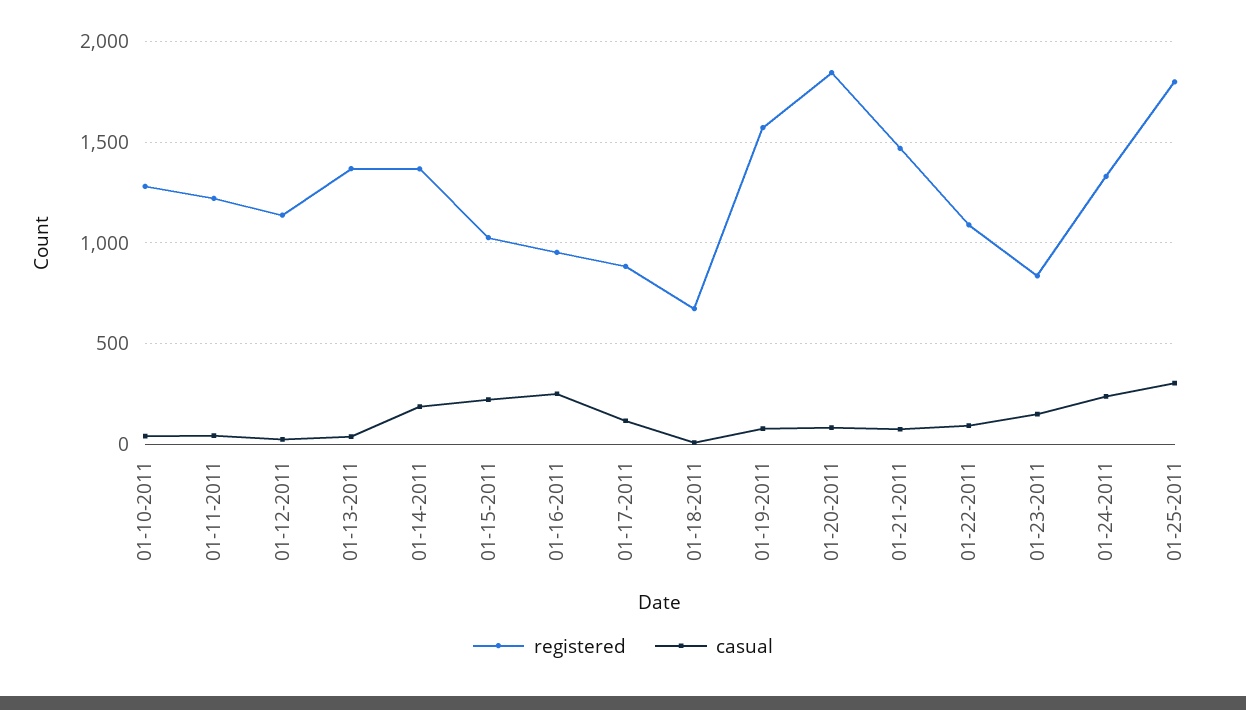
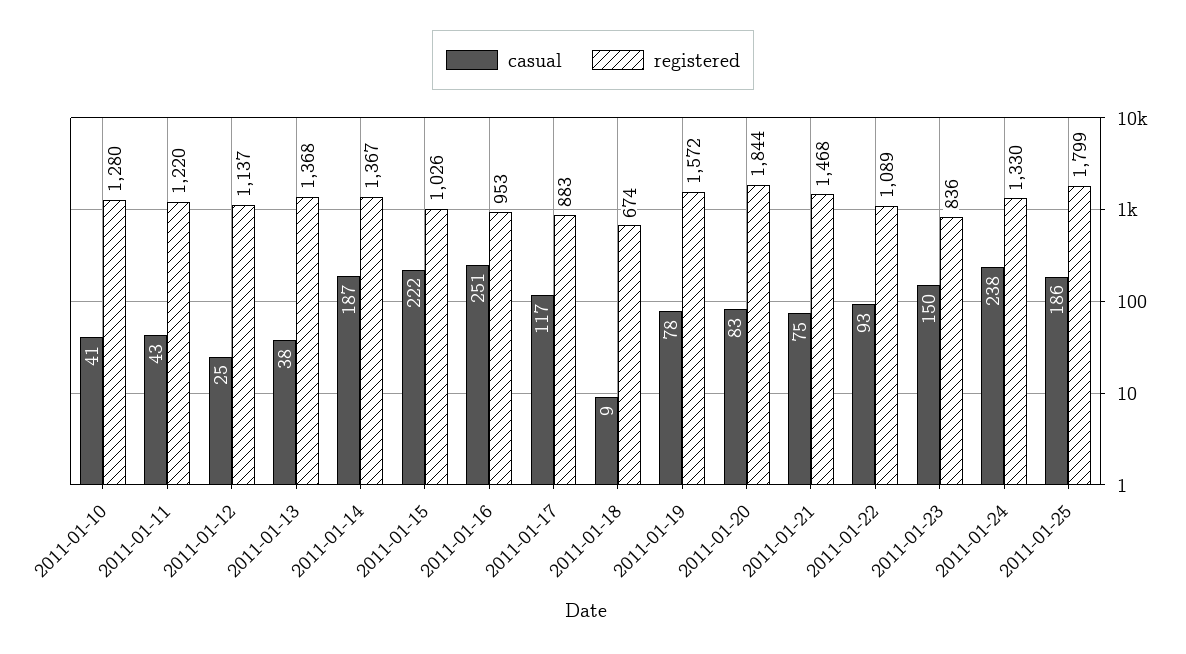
  {
    "registered": {
      "01-10-2011": 1280,
      "01-11-2011": 1220,
      "01-12-2011": 1137,
      "01-13-2011": 1368,
      "01-14-2011": 1367,
      "01-15-2011": 1026,
      "01-16-2011": 953,
      "01-17-2011": 883,
      "01-18-2011": 674,
      "01-19-2011": 1572,
      "01-20-2011": 1844,
      "01-21-2011": 1468,
      "01-22-2011": 1089,
      "01-23-2011": 836,
      "01-24-2011": 1330,
      "01-25-2011": 1799
    },
    "casual": {
      "01-10-2011": 41,
      "01-11-2011": 43,
      "01-12-2011": 25,
      "01-13-2011": 38,
      "01-14-2011": 187,
      "01-15-2011": 222,
      "01-16-2011": 251,
      "01-17-2011": 117,
      "01-18-2011": 9,
      "01-19-2011": 78,
      "01-20-2011": 83,
      "01-21-2011": 75,
      "01-22-2011": 93,
      "01-23-2011": 150,
      "01-24-2011": 238,
-     "01-25-2011": 300
+     "01-25-2011": 186
    }
  }

